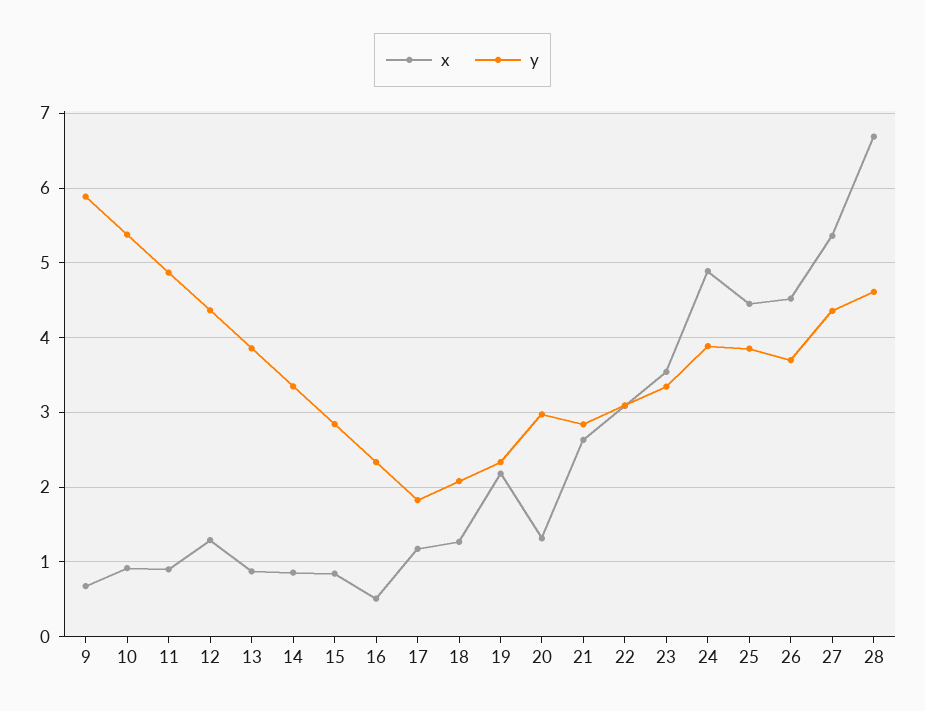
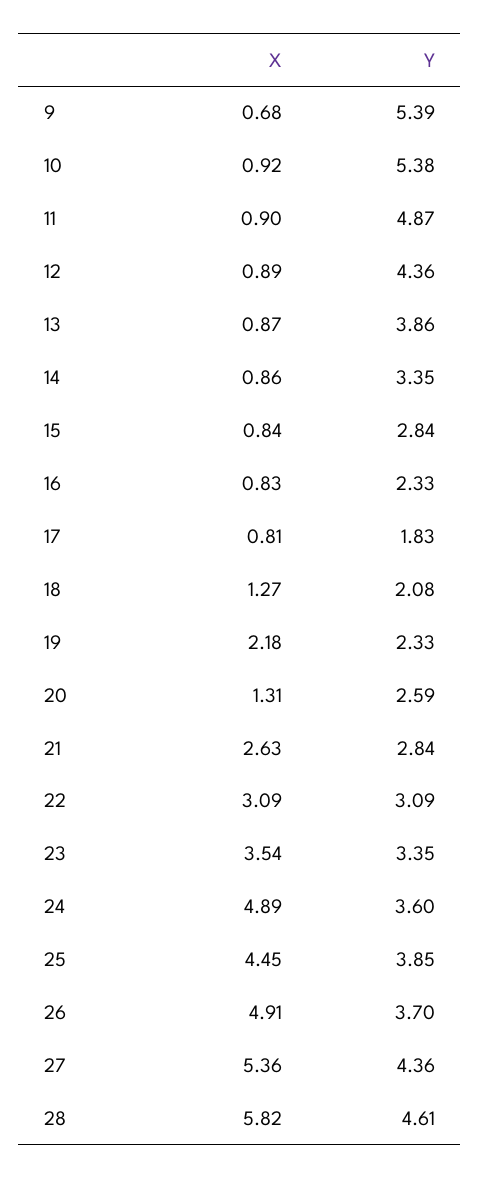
  {
    "x": {
      "9": 0.68,
      "10": 0.92,
      "11": 0.9,
-     "12": 1.3,
+     "12": 0.89,
      "13": 0.87,
      "14": 0.86,
      "15": 0.84,
-     "16": 0.5,
+     "16": 0.83,
-     "17": 1.2,
+     "17": 0.81,
      "18": 1.27,
      "19": 2.18,
      "20": 1.31,
      "21": 2.63,
      "22": 3.09,
      "23": 3.54,
      "24": 4.89,
      "25": 4.45,
-     "26": 4.5,
+     "26": 4.91,
      "27": 5.36,
-     "28": 6.7
+     "28": 5.82
    },
    "y": {
-     "9": 5.9,
+     "9": 5.39,
      "10": 5.38,
      "11": 4.87,
      "12": 4.36,
      "13": 3.86,
      "14": 3.35,
      "15": 2.84,
      "16": 2.33,
      "17": 1.83,
      "18": 2.08,
      "19": 2.33,
-     "20": 3,
+     "20": 2.59,
      "21": 2.84,
      "22": 3.09,
      "23": 3.35,
-     "24": 3.9,
+     "24": 3.6,
      "25": 3.85,
      "26": 3.7,
      "27": 4.36,
      "28": 4.61
    }
  }

